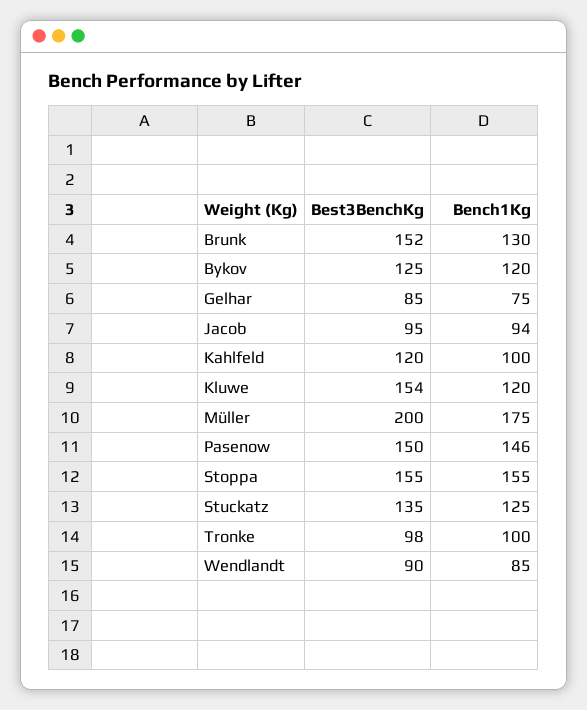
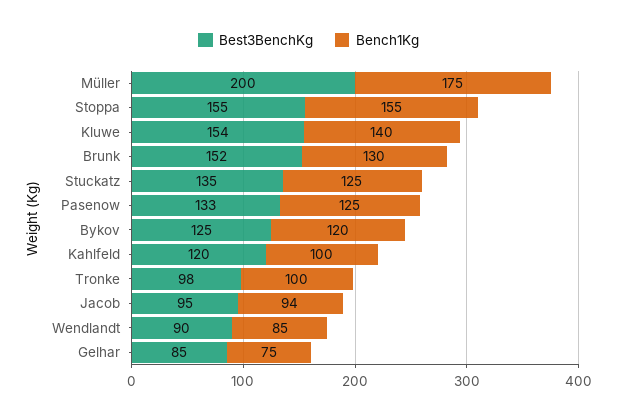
  {
    "Best3BenchKg": {
      "Brunk": 152,
      "Bykov": 125,
      "Gelhar": 85,
      "Jacob": 95,
      "Kahlfeld": 120,
      "Kluwe": 154,
      "Müller": 200,
-     "Pasenow": 150,
+     "Pasenow": 133,
      "Stoppa": 155,
      "Stuckatz": 135,
      "Tronke": 98,
      "Wendlandt": 90
    },
    "Bench1Kg": {
      "Brunk": 130,
      "Bykov": 120,
      "Gelhar": 75,
      "Jacob": 94,
      "Kahlfeld": 100,
-     "Kluwe": 120,
+     "Kluwe": 140,
      "Müller": 175,
-     "Pasenow": 146,
+     "Pasenow": 125,
      "Stoppa": 155,
      "Stuckatz": 125,
      "Tronke": 100,
      "Wendlandt": 85
    }
  }

